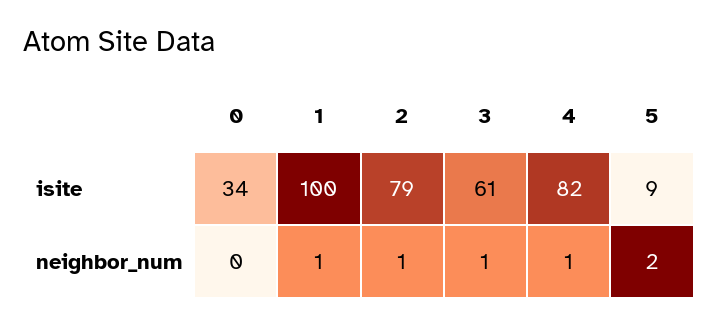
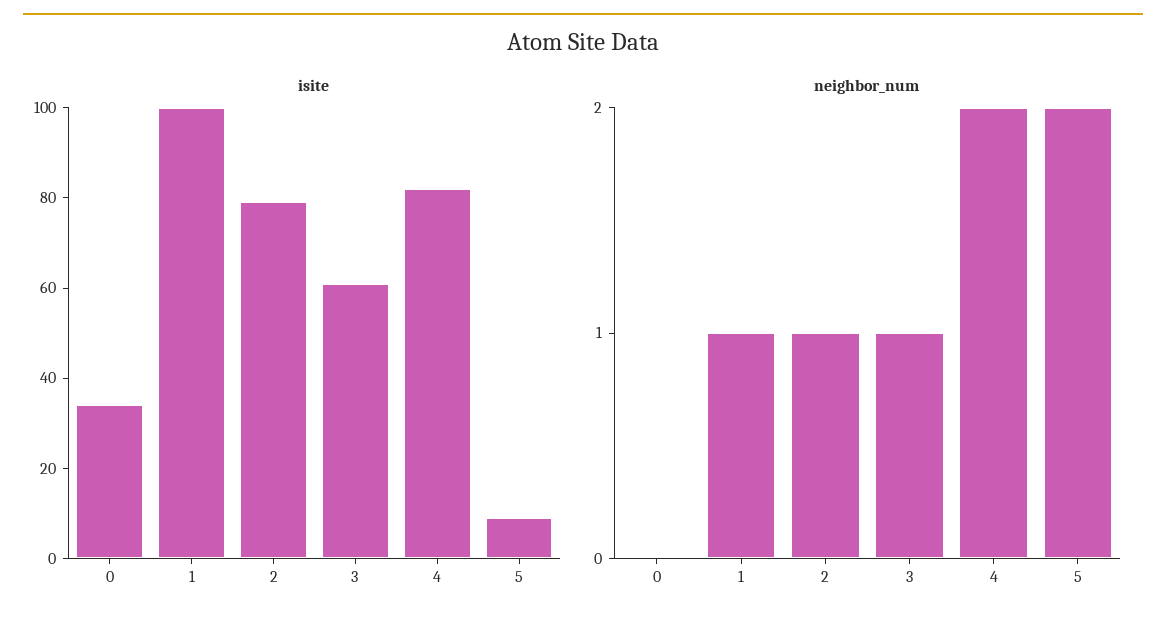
  {
    "isite": {
      "0": 34,
      "1": 100,
      "2": 79,
      "3": 61,
      "4": 82,
      "5": 9
    },
    "neighbor_num": {
      "0": 0,
      "1": 1,
      "2": 1,
      "3": 1,
-     "4": 1,
+     "4": 2,
      "5": 2
    }
  }

